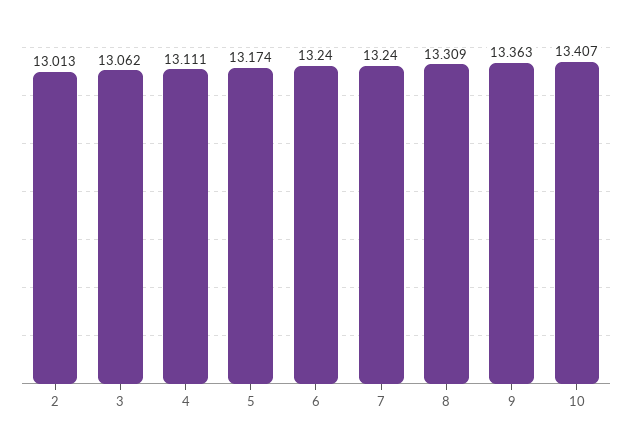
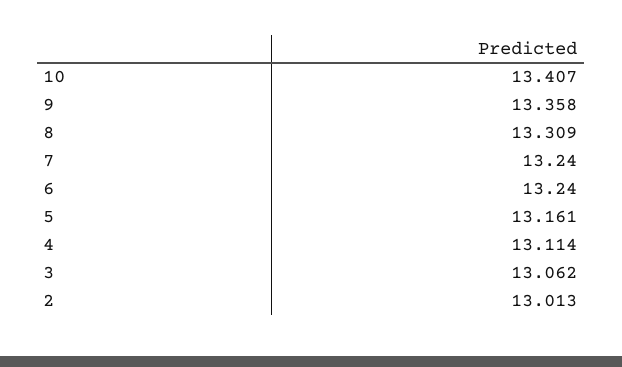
  {
    "2": 13.013,
    "3": 13.062,
-   "4": 13.111,
+   "4": 13.114,
-   "5": 13.174,
+   "5": 13.161,
    "6": 13.24,
    "7": 13.24,
    "8": 13.309,
-   "9": 13.363,
+   "9": 13.358,
    "10": 13.407
  }

